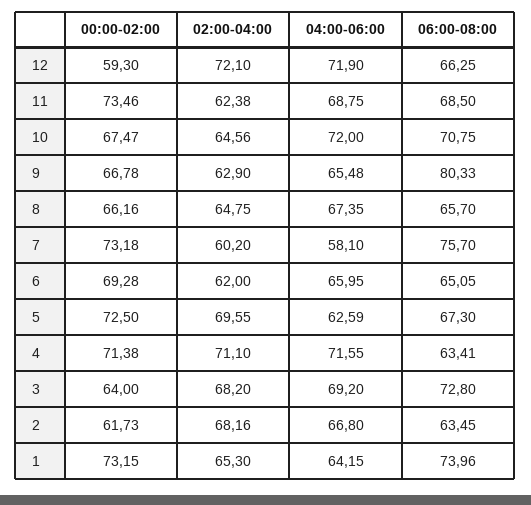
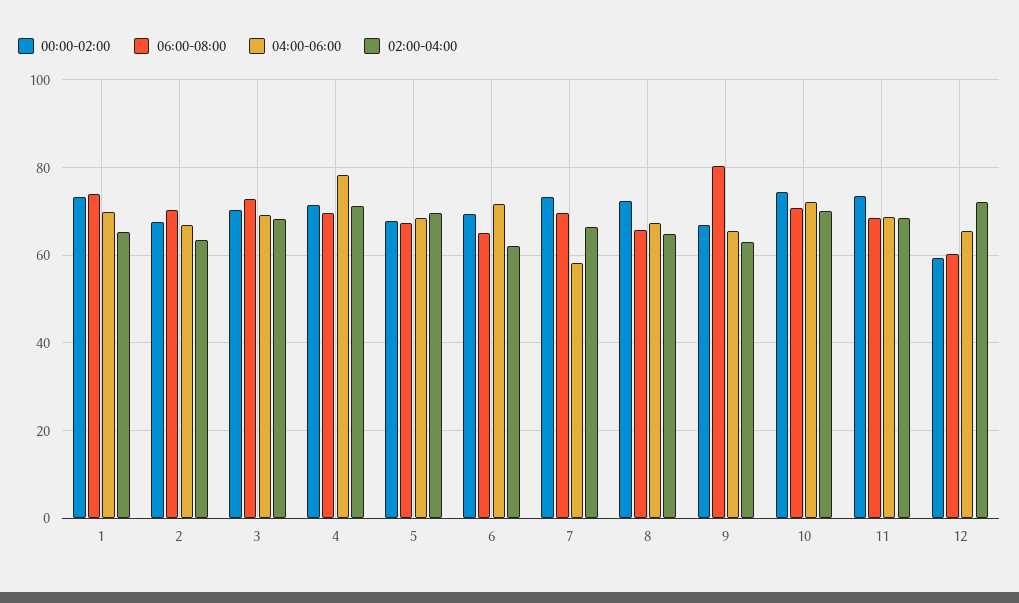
  {
    "00:00-02:00": {
      "12": 59.3,
      "11": 73.46,
-     "10": 67.47,
+     "10": 74,
      "9": 66.78,
-     "8": 66.16,
+     "8": 72,
      "7": 73.18,
      "6": 69.28,
-     "5": 72.5,
+     "5": 68,
      "4": 71.38,
-     "3": 64,
+     "3": 70,
-     "2": 61.73,
+     "2": 68,
      "1": 73.15
    },
    "02:00-04:00": {
      "12": 72.1,
-     "11": 62.38,
+     "11": 68,
-     "10": 64.56,
+     "10": 70,
      "9": 62.9,
      "8": 64.75,
-     "7": 60.2,
+     "7": 66,
      "6": 62,
      "5": 69.55,
      "4": 71.1,
      "3": 68.2,
-     "2": 68.16,
+     "2": 64,
      "1": 65.3
    },
    "04:00-06:00": {
-     "12": 71.9,
+     "12": 66,
      "11": 68.75,
      "10": 72,
      "9": 65.48,
      "8": 67.35,
      "7": 58.1,
-     "6": 65.95,
+     "6": 72,
-     "5": 62.59,
+     "5": 68,
-     "4": 71.55,
+     "4": 78,
      "3": 69.2,
      "2": 66.8,
-     "1": 64.15
+     "1": 70
    },
    "06:00-08:00": {
-     "12": 66.25,
+     "12": 60,
      "11": 68.5,
      "10": 70.75,
      "9": 80.33,
      "8": 65.7,
-     "7": 75.7,
+     "7": 70,
      "6": 65.05,
      "5": 67.3,
-     "4": 63.41,
+     "4": 70,
      "3": 72.8,
-     "2": 63.45,
+     "2": 70,
      "1": 73.96
    }
  }

